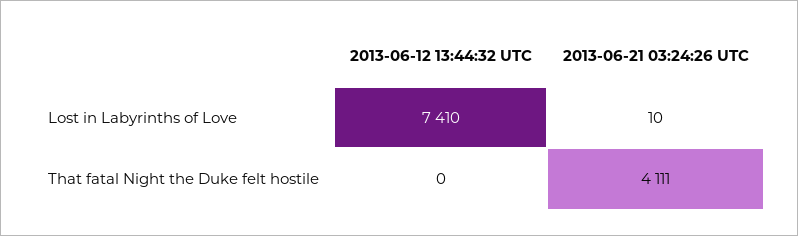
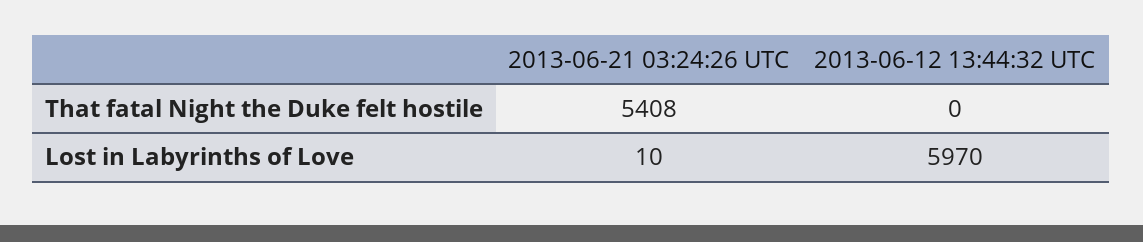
  {
    "2013-06-12 13:44:32 UTC": {
-     "Lost in Labyrinths of Love": 7410,
+     "Lost in Labyrinths of Love": 5970,
      "That fatal Night the Duke felt hostile": 0
    },
    "2013-06-21 03:24:26 UTC": {
      "Lost in Labyrinths of Love": 10,
-     "That fatal Night the Duke felt hostile": 4111
+     "That fatal Night the Duke felt hostile": 5408
    }
  }

